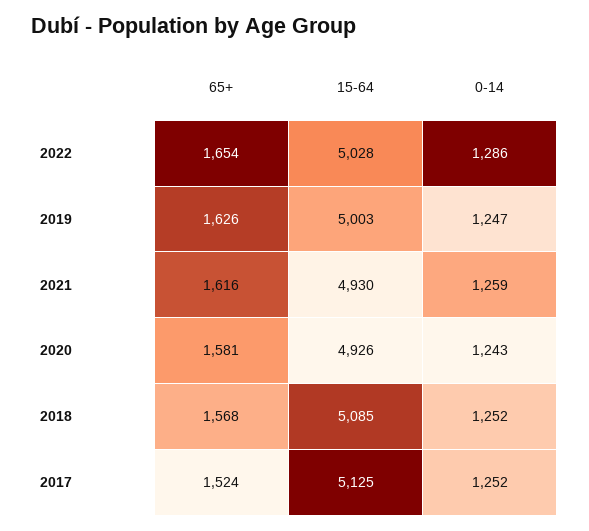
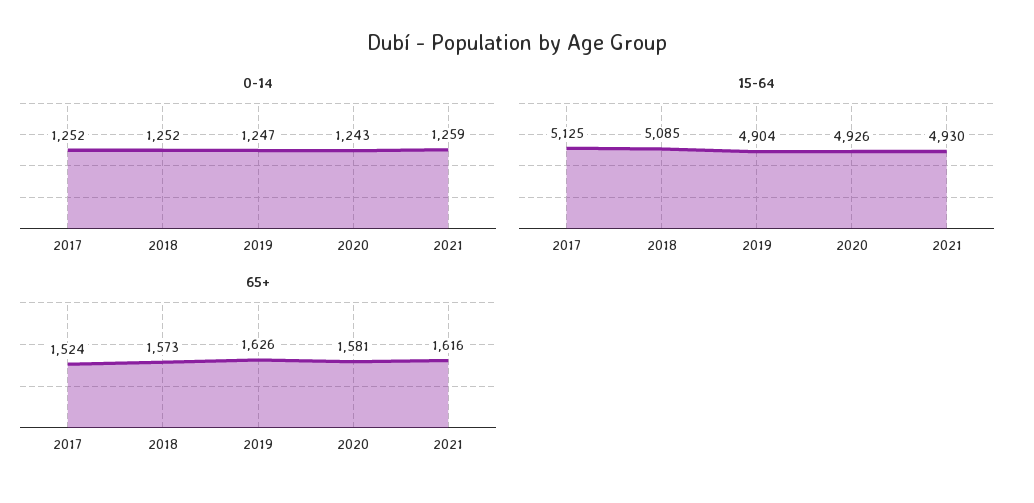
  {
    "65+": {
-     "2022": 1654,
      "2019": 1626,
      "2021": 1616,
      "2020": 1581,
-     "2018": 1568,
+     "2018": 1573,
      "2017": 1524
    },
    "15-64": {
-     "2022": 5028,
-     "2019": 5003,
+     "2019": 4904,
      "2021": 4930,
      "2020": 4926,
      "2018": 5085,
      "2017": 5125
    },
    "0-14": {
-     "2022": 1286,
      "2019": 1247,
      "2021": 1259,
      "2020": 1243,
      "2018": 1252,
      "2017": 1252
    }
  }

